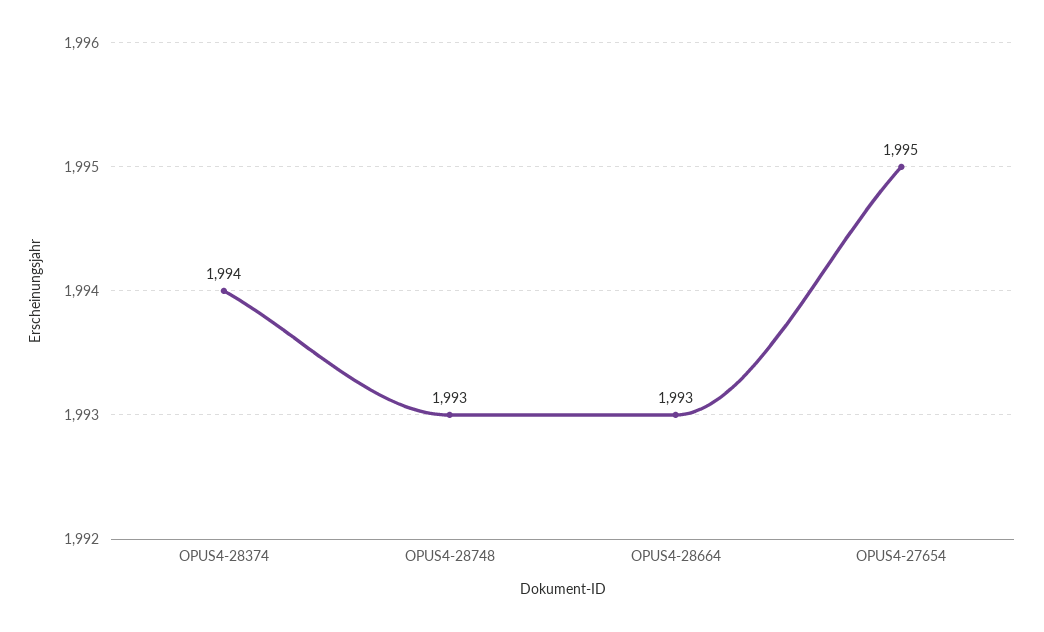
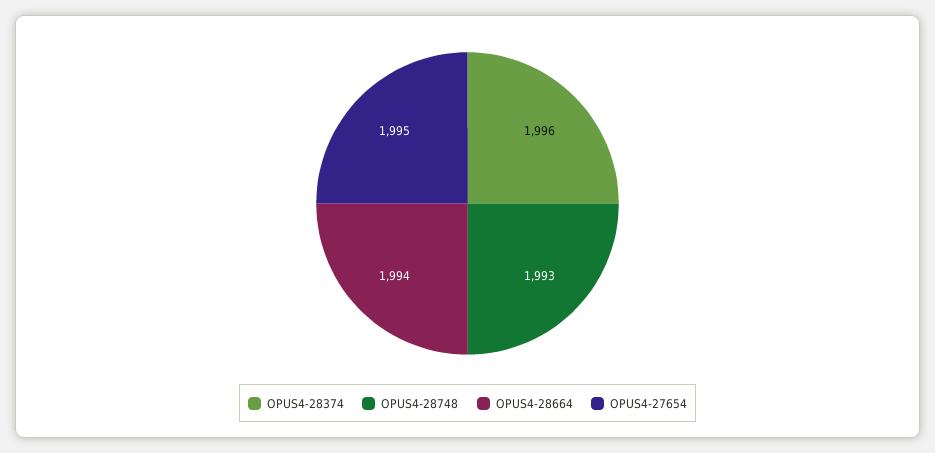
  {
-   "OPUS4-28374": 1994,
+   "OPUS4-28374": 1996,
    "OPUS4-28748": 1993,
-   "OPUS4-28664": 1993,
+   "OPUS4-28664": 1994,
    "OPUS4-27654": 1995
  }

